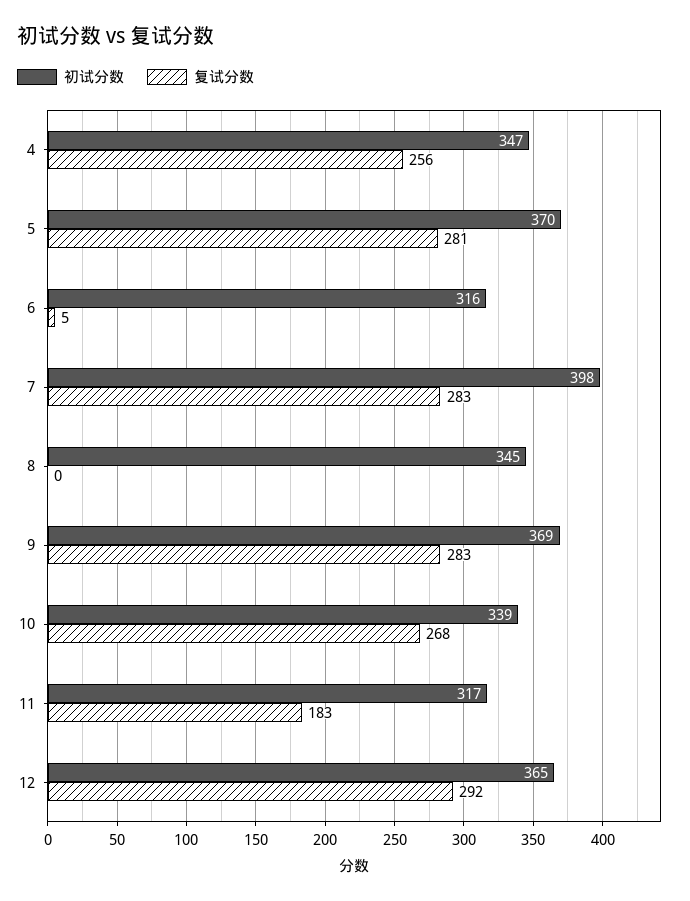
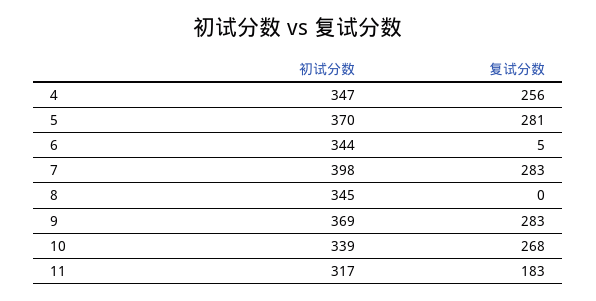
  {
    "初试分数": {
      "4": 347,
      "5": 370,
-     "6": 316,
+     "6": 344,
      "7": 398,
      "8": 345,
      "9": 369,
      "10": 339,
-     "11": 317,
+     "11": 317
-     "12": 365
    },
    "复试分数": {
      "4": 256,
      "5": 281,
      "6": 5,
      "7": 283,
      "8": 0,
      "9": 283,
      "10": 268,
-     "11": 183,
+     "11": 183
-     "12": 292
    }
  }

